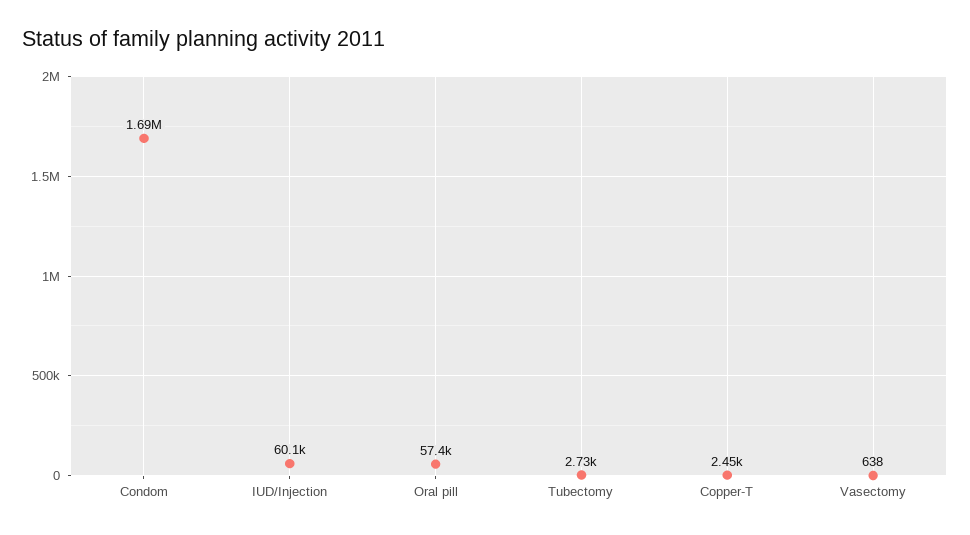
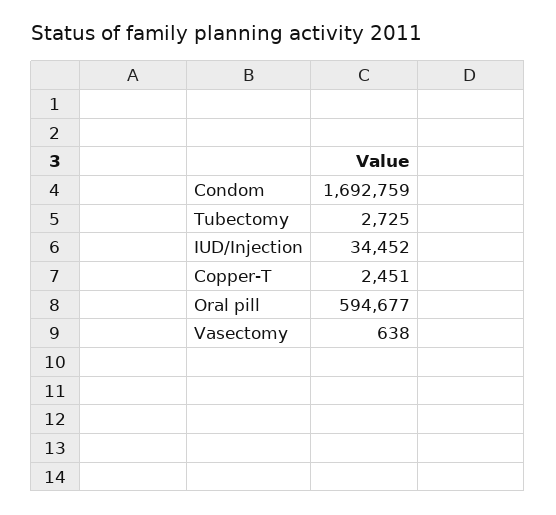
  {
    "Condom": 1692759,
-   "IUD/Injection": 60100,
+   "IUD/Injection": 34452,
-   "Oral pill": 57400,
+   "Oral pill": 594677,
    "Tubectomy": 2725,
    "Copper-T": 2451,
    "Vasectomy": 638
  }

